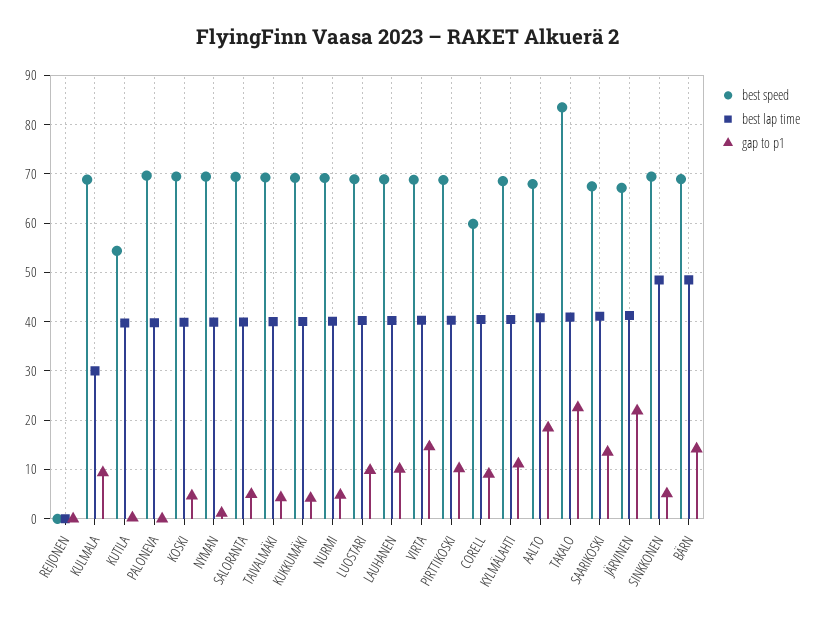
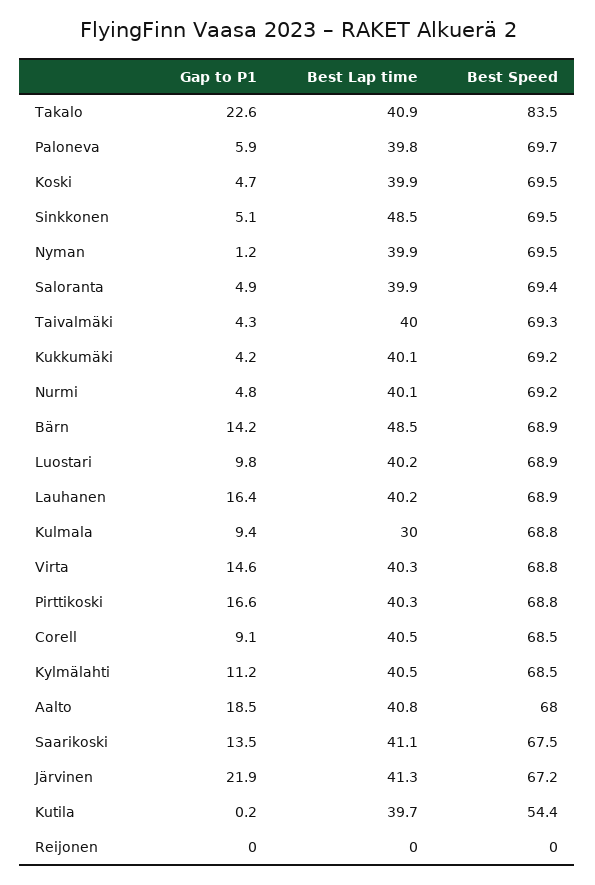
  {
    "best speed": {
      "REIJONEN": 0,
      "KULMALA": 68.8,
      "KUTILA": 54.4,
      "PALONEVA": 69.7,
      "KOSKI": 69.5,
      "NYMAN": 69.5,
      "SALORANTA": 69.4,
      "TAIVALMÄKI": 69.3,
      "KUKKUMÄKI": 69.2,
      "NURMI": 69.2,
      "LUOSTARI": 68.9,
      "LAUHANEN": 68.9,
      "VIRTA": 68.8,
      "PIRTTIKOSKI": 68.8,
-     "CORELL": 60,
+     "CORELL": 68.5,
      "KYLMÄLAHTI": 68.5,
      "AALTO": 68,
      "TAKALO": 83.5,
      "SAARIKOSKI": 67.5,
      "JÄRVINEN": 67.2,
      "SINKKONEN": 69.5,
      "BÄRN": 68.9
    },
    "best lap time": {
      "REIJONEN": 0,
      "KULMALA": 30,
      "KUTILA": 39.7,
      "PALONEVA": 39.8,
      "KOSKI": 39.9,
      "NYMAN": 39.9,
      "SALORANTA": 39.9,
      "TAIVALMÄKI": 40,
      "KUKKUMÄKI": 40.1,
      "NURMI": 40.1,
      "LUOSTARI": 40.2,
      "LAUHANEN": 40.2,
      "VIRTA": 40.3,
      "PIRTTIKOSKI": 40.3,
      "CORELL": 40.5,
      "KYLMÄLAHTI": 40.5,
      "AALTO": 40.8,
      "TAKALO": 40.9,
      "SAARIKOSKI": 41.1,
      "JÄRVINEN": 41.3,
      "SINKKONEN": 48.5,
      "BÄRN": 48.5
    },
    "gap to p1": {
      "REIJONEN": 0,
      "KULMALA": 9.4,
      "KUTILA": 0.2,
-     "PALONEVA": 0,
+     "PALONEVA": 5.9,
      "KOSKI": 4.7,
      "NYMAN": 1.2,
      "SALORANTA": 4.9,
      "TAIVALMÄKI": 4.3,
      "KUKKUMÄKI": 4.2,
      "NURMI": 4.8,
      "LUOSTARI": 9.8,
-     "LAUHANEN": 10,
+     "LAUHANEN": 16.4,
      "VIRTA": 14.6,
-     "PIRTTIKOSKI": 10,
+     "PIRTTIKOSKI": 16.6,
      "CORELL": 9.1,
      "KYLMÄLAHTI": 11.2,
      "AALTO": 18.5,
      "TAKALO": 22.6,
      "SAARIKOSKI": 13.5,
      "JÄRVINEN": 21.9,
      "SINKKONEN": 5.1,
      "BÄRN": 14.2
    }
  }

